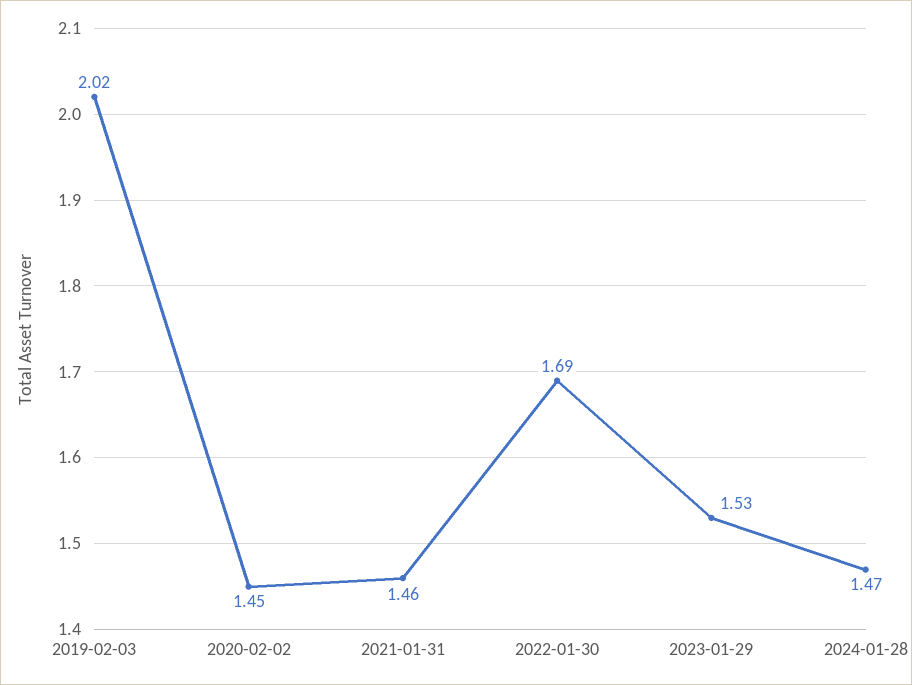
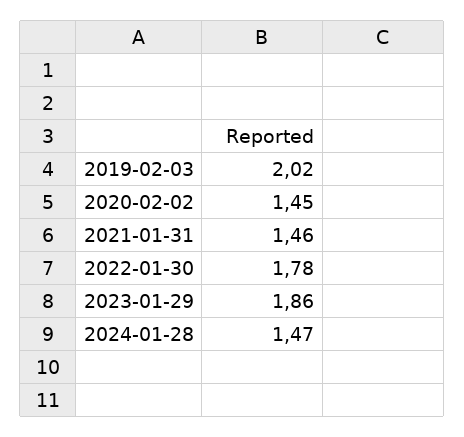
  {
    "2019-02-03": 2.02,
    "2020-02-02": 1.45,
    "2021-01-31": 1.46,
-   "2022-01-30": 1.69,
+   "2022-01-30": 1.78,
-   "2023-01-29": 1.53,
+   "2023-01-29": 1.86,
    "2024-01-28": 1.47
  }

